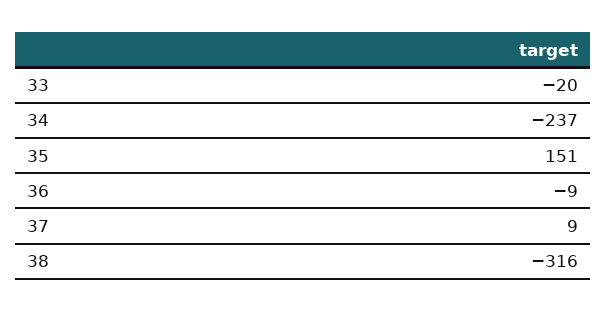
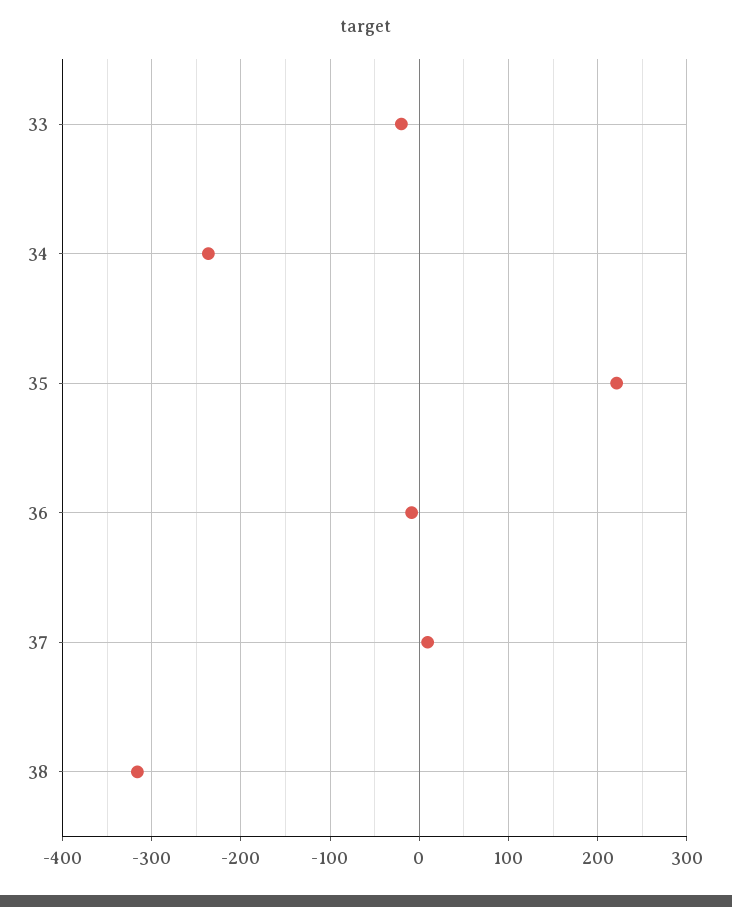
  {
    "33": -20,
    "34": -237,
-   "35": 151,
+   "35": 220,
    "36": -9,
    "37": 9,
    "38": -316
  }

